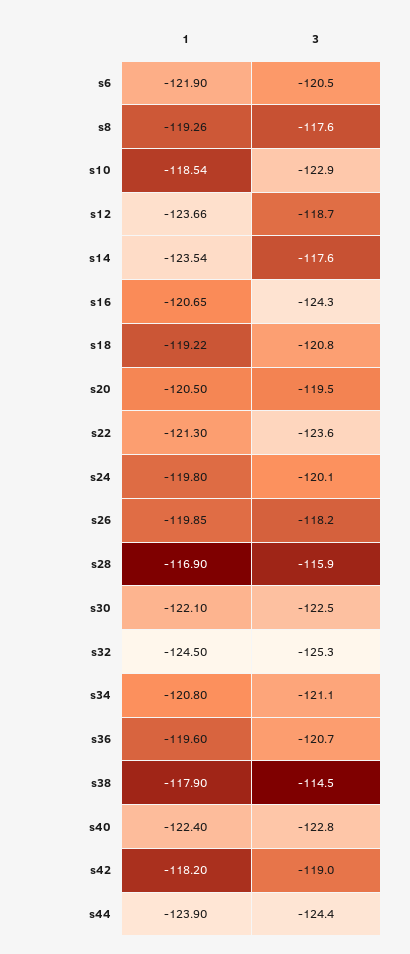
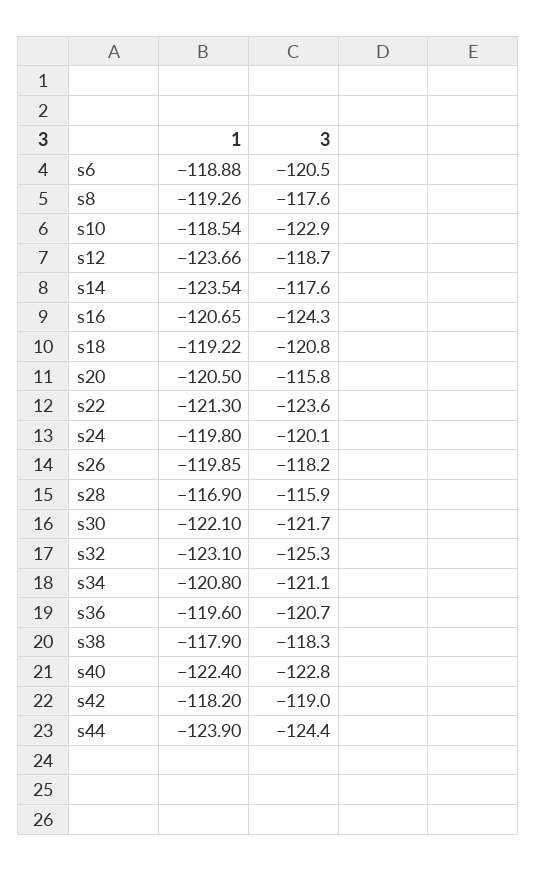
  {
    "1": {
-     "s6": -121.9,
+     "s6": -118.88,
      "s8": -119.26,
      "s10": -118.54,
      "s12": -123.66,
      "s14": -123.54,
      "s16": -120.65,
      "s18": -119.22,
      "s20": -120.5,
      "s22": -121.3,
      "s24": -119.8,
      "s26": -119.85,
      "s28": -116.9,
      "s30": -122.1,
-     "s32": -124.5,
+     "s32": -123.1,
      "s34": -120.8,
      "s36": -119.6,
      "s38": -117.9,
      "s40": -122.4,
      "s42": -118.2,
      "s44": -123.9
    },
    "3": {
      "s6": -120.5,
      "s8": -117.6,
      "s10": -122.9,
      "s12": -118.7,
      "s14": -117.6,
      "s16": -124.3,
      "s18": -120.8,
-     "s20": -119.5,
+     "s20": -115.8,
      "s22": -123.6,
      "s24": -120.1,
      "s26": -118.2,
      "s28": -115.9,
-     "s30": -122.5,
+     "s30": -121.7,
      "s32": -125.3,
      "s34": -121.1,
      "s36": -120.7,
-     "s38": -114.5,
+     "s38": -118.3,
      "s40": -122.8,
      "s42": -119,
      "s44": -124.4
    }
  }

